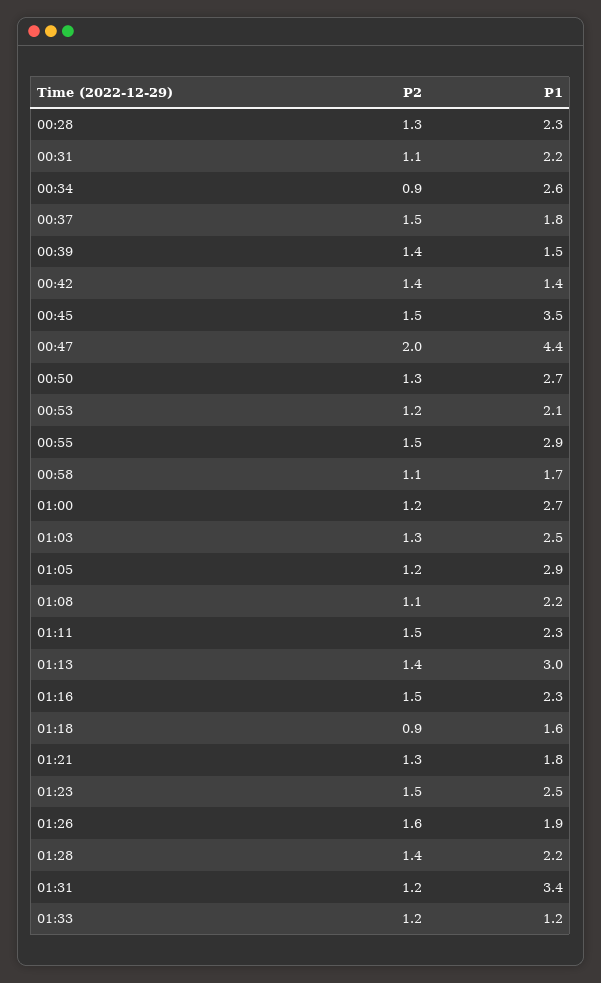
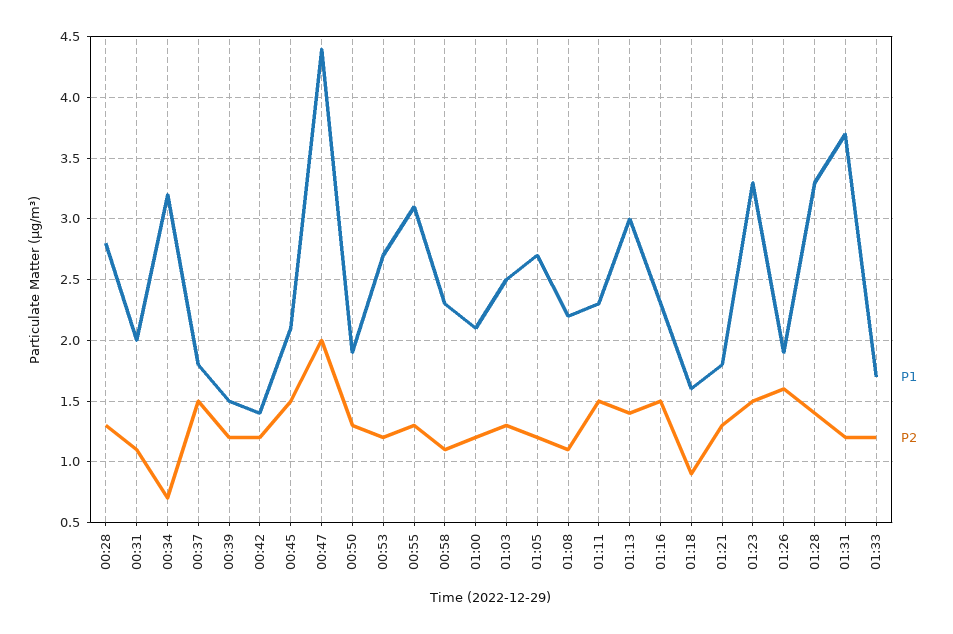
  {
    "P2": {
      "00:28": 1.3,
      "00:31": 1.1,
-     "00:34": 0.9,
+     "00:34": 0.7,
      "00:37": 1.5,
-     "00:39": 1.4,
+     "00:39": 1.2,
-     "00:42": 1.4,
+     "00:42": 1.2,
      "00:45": 1.5,
      "00:47": 2,
      "00:50": 1.3,
      "00:53": 1.2,
-     "00:55": 1.5,
+     "00:55": 1.3,
      "00:58": 1.1,
      "01:00": 1.2,
      "01:03": 1.3,
      "01:05": 1.2,
      "01:08": 1.1,
      "01:11": 1.5,
      "01:13": 1.4,
      "01:16": 1.5,
      "01:18": 0.9,
      "01:21": 1.3,
      "01:23": 1.5,
      "01:26": 1.6,
      "01:28": 1.4,
      "01:31": 1.2,
      "01:33": 1.2
    },
    "P1": {
-     "00:28": 2.3,
+     "00:28": 2.8,
-     "00:31": 2.2,
+     "00:31": 2,
-     "00:34": 2.6,
+     "00:34": 3.2,
      "00:37": 1.8,
      "00:39": 1.5,
      "00:42": 1.4,
-     "00:45": 3.5,
+     "00:45": 2.1,
      "00:47": 4.4,
-     "00:50": 2.7,
+     "00:50": 1.9,
-     "00:53": 2.1,
+     "00:53": 2.7,
-     "00:55": 2.9,
+     "00:55": 3.1,
-     "00:58": 1.7,
+     "00:58": 2.3,
-     "01:00": 2.7,
+     "01:00": 2.1,
      "01:03": 2.5,
-     "01:05": 2.9,
+     "01:05": 2.7,
      "01:08": 2.2,
      "01:11": 2.3,
      "01:13": 3,
      "01:16": 2.3,
      "01:18": 1.6,
      "01:21": 1.8,
-     "01:23": 2.5,
+     "01:23": 3.3,
      "01:26": 1.9,
-     "01:28": 2.2,
+     "01:28": 3.3,
-     "01:31": 3.4,
+     "01:31": 3.7,
-     "01:33": 1.2
+     "01:33": 1.7
    }
  }

